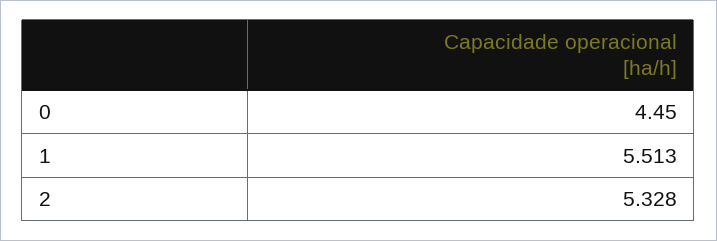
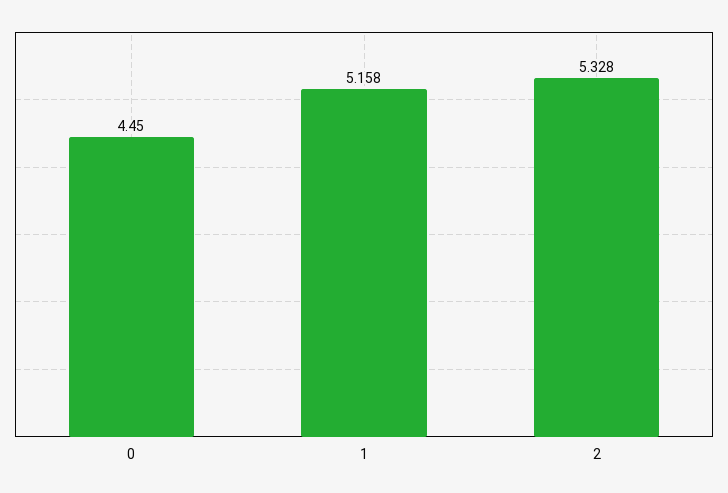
  {
    "0": 4.45,
-   "1": 5.513,
+   "1": 5.158,
    "2": 5.328
  }

